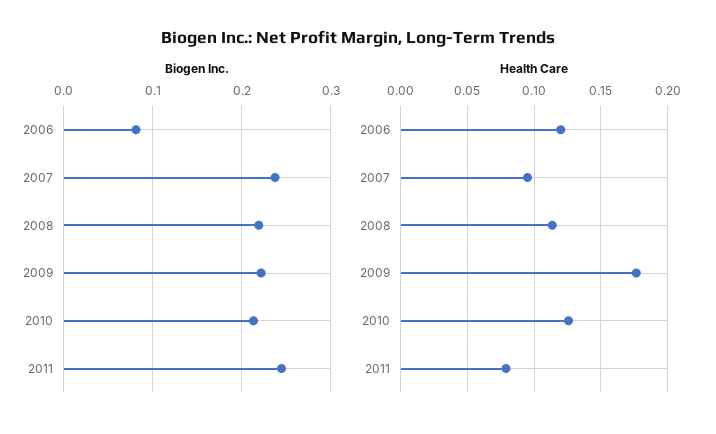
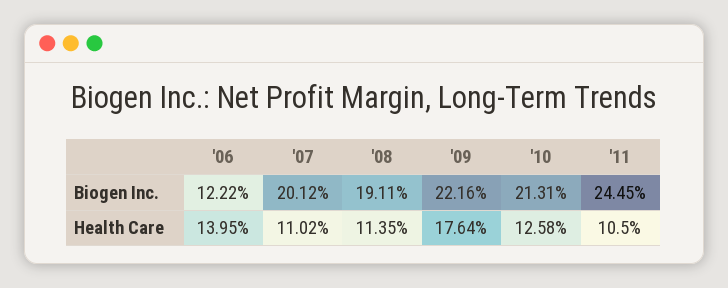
  {
    "Biogen Inc.": {
-     "2006": 0.08,
+     "2006": 0.1222,
-     "2007": 0.24,
+     "2007": 0.2012,
-     "2008": 0.22,
+     "2008": 0.1911,
      "2009": 0.2216,
      "2010": 0.2131,
      "2011": 0.2445
    },
    "Health Care": {
-     "2006": 0.12,
+     "2006": 0.1395,
-     "2007": 0.095,
+     "2007": 0.1102,
      "2008": 0.1135,
      "2009": 0.1764,
      "2010": 0.1258,
-     "2011": 0.08
+     "2011": 0.105
    }
  }

